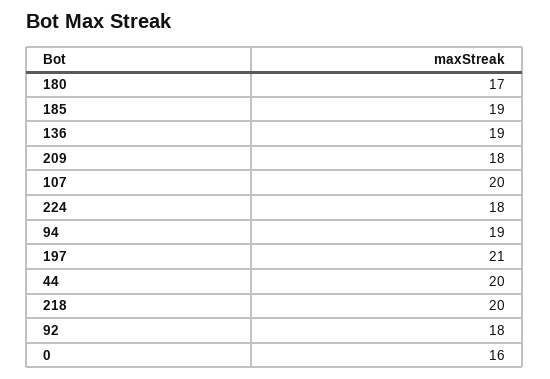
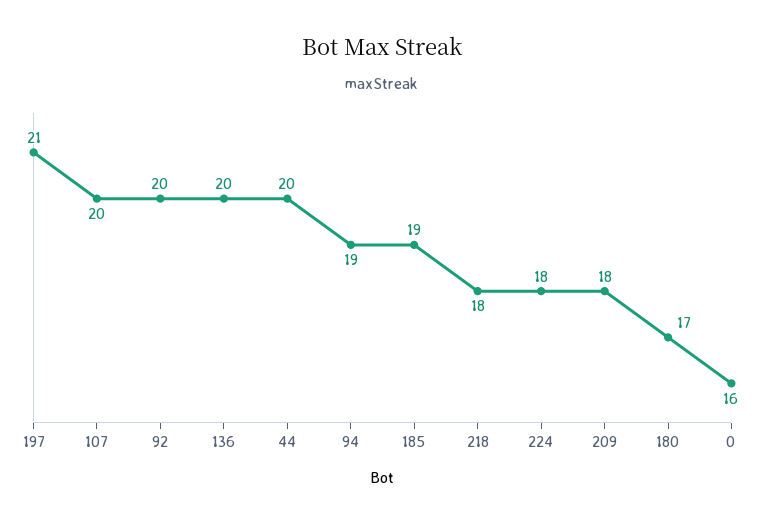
  {
    "180": 17,
    "185": 19,
-   "136": 19,
+   "136": 20,
    "209": 18,
    "107": 20,
    "224": 18,
    "94": 19,
    "197": 21,
    "44": 20,
-   "218": 20,
+   "218": 18,
-   "92": 18,
+   "92": 20,
    "0": 16
  }

